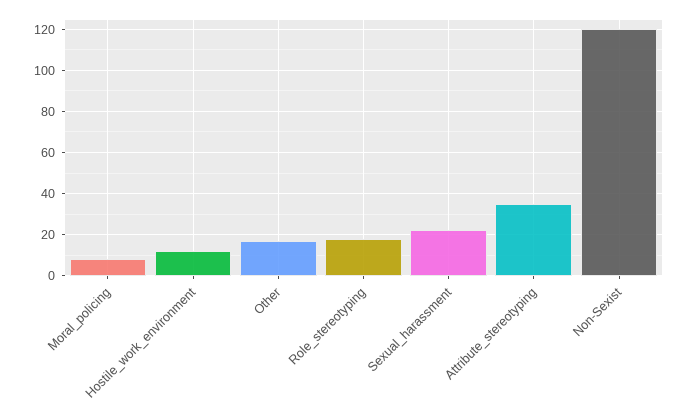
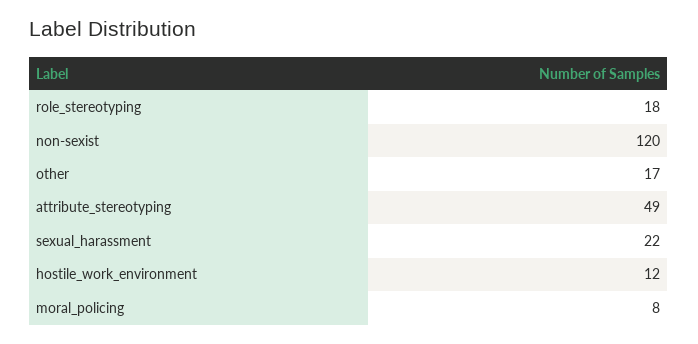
  {
    "Moral_policing": 8,
    "Hostile_work_environment": 12,
    "Other": 17,
    "Role_stereotyping": 18,
    "Sexual_harassment": 22,
-   "Attribute_stereotyping": 35,
+   "Attribute_stereotyping": 49,
    "Non-Sexist": 120
  }

